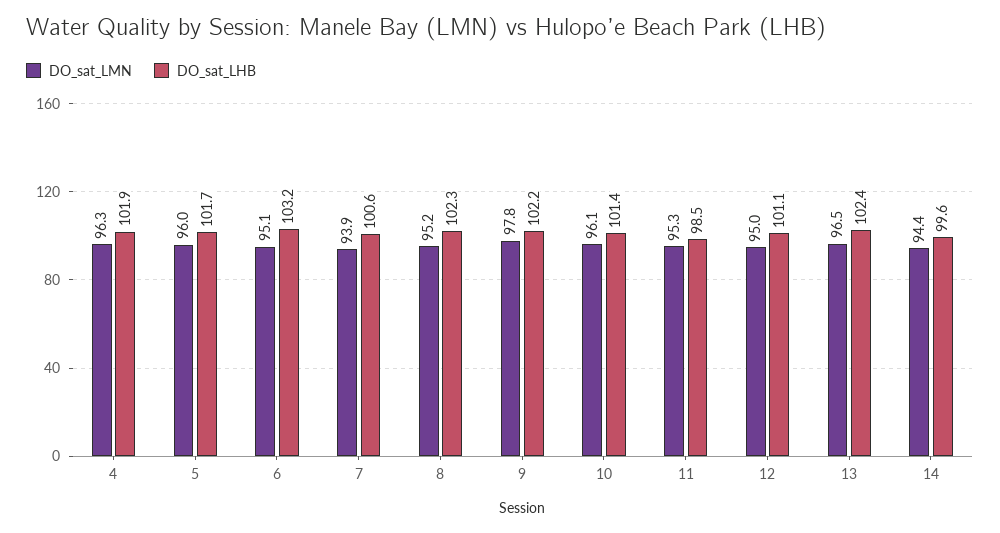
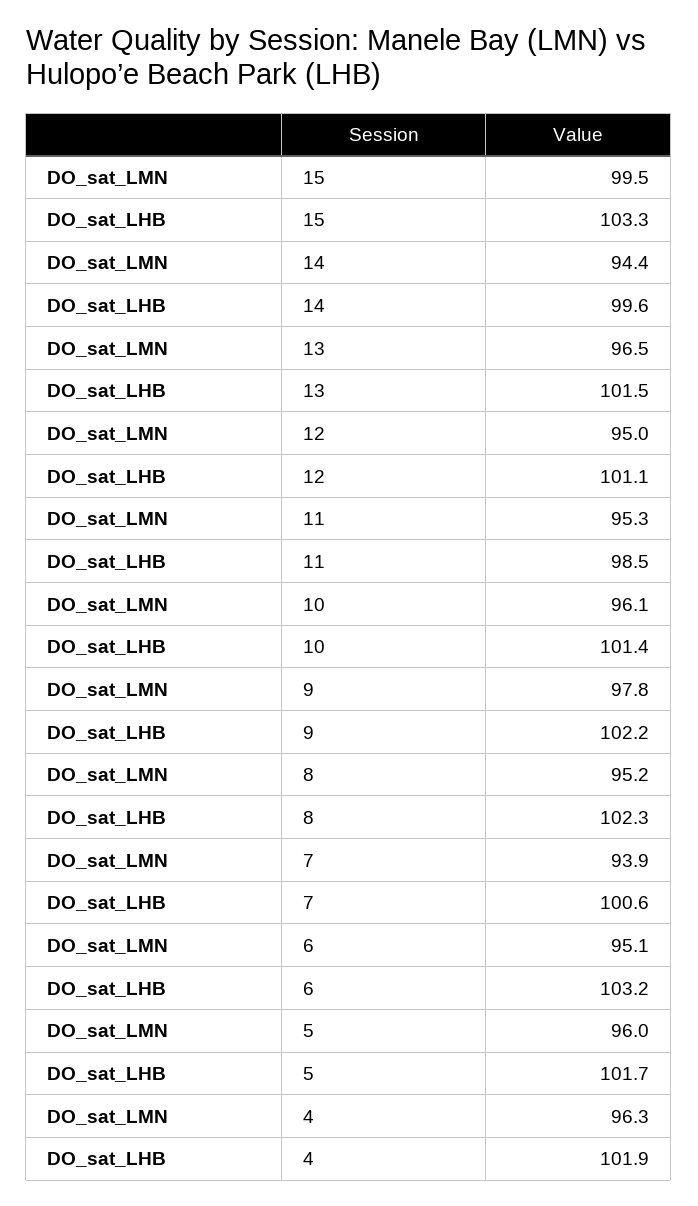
  {
    "DO_sat_LMN": {
      "4": 96.3,
      "5": 96,
      "6": 95.1,
      "7": 93.9,
      "8": 95.2,
      "9": 97.8,
      "10": 96.1,
      "11": 95.3,
      "12": 95,
      "13": 96.5,
-     "14": 94.4
+     "14": 94.4,
+     "15": 99.5
    },
    "DO_sat_LHB": {
      "4": 101.9,
      "5": 101.7,
      "6": 103.2,
      "7": 100.6,
      "8": 102.3,
      "9": 102.2,
      "10": 101.4,
      "11": 98.5,
      "12": 101.1,
-     "13": 102.4,
+     "13": 101.5,
-     "14": 99.6
+     "14": 99.6,
+     "15": 103.3
    }
  }

